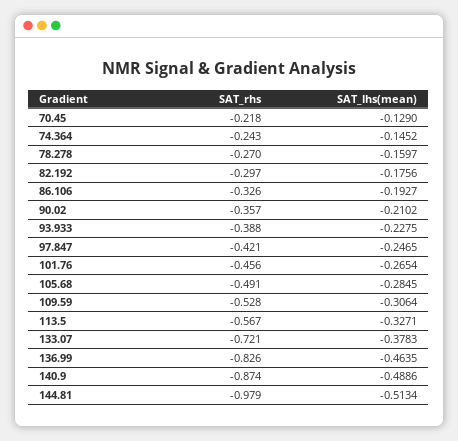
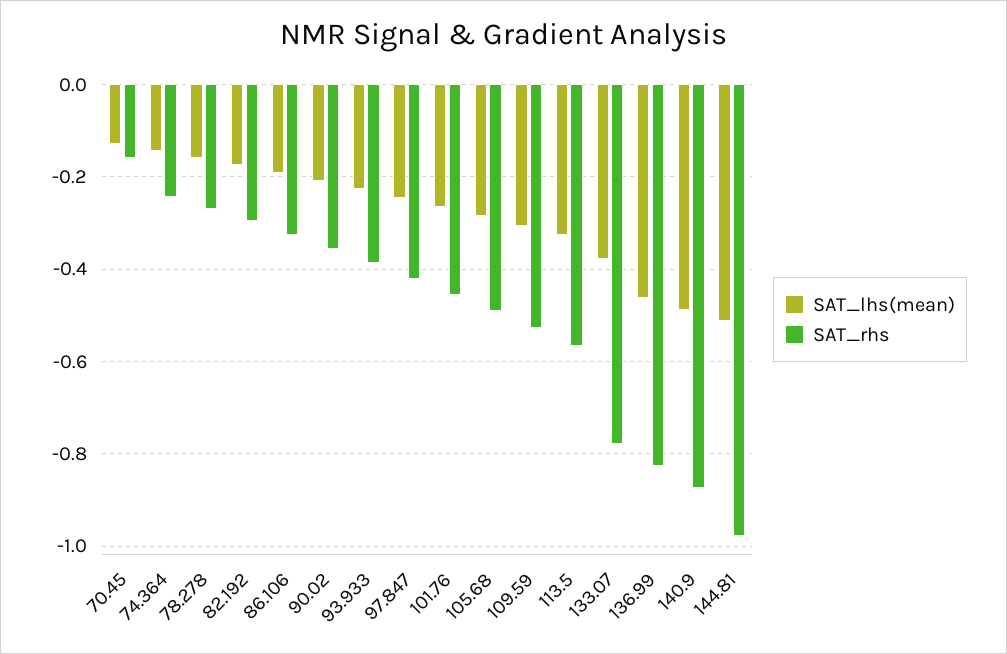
  {
    "SAT_rhs": {
-     "70.45": -0.218,
+     "70.45": -0.16,
      "74.364": -0.243,
      "78.278": -0.27,
      "82.192": -0.297,
      "86.106": -0.326,
      "90.02": -0.357,
      "93.933": -0.388,
      "97.847": -0.421,
      "101.76": -0.456,
      "105.68": -0.491,
      "109.59": -0.528,
      "113.5": -0.567,
-     "133.07": -0.721,
+     "133.07": -0.78,
      "136.99": -0.826,
      "140.9": -0.874,
      "144.81": -0.979
    },
    "SAT_lhs(mean)": {
      "70.45": -0.129,
      "74.364": -0.1452,
      "78.278": -0.1597,
      "82.192": -0.1756,
      "86.106": -0.1927,
      "90.02": -0.2102,
      "93.933": -0.2275,
      "97.847": -0.2465,
      "101.76": -0.2654,
      "105.68": -0.2845,
      "109.59": -0.3064,
      "113.5": -0.3271,
      "133.07": -0.3783,
      "136.99": -0.4635,
      "140.9": -0.4886,
      "144.81": -0.5134
    }
  }

